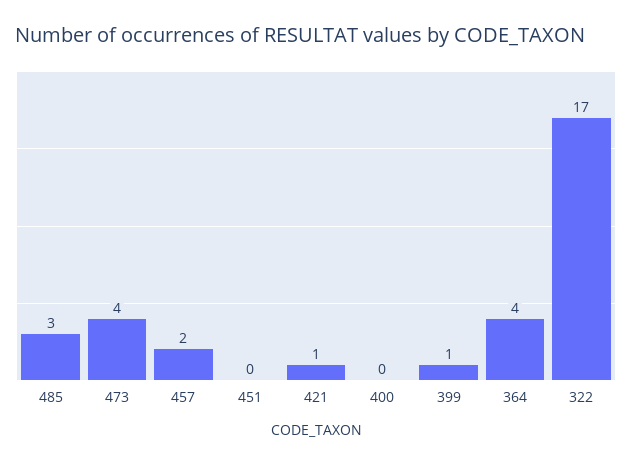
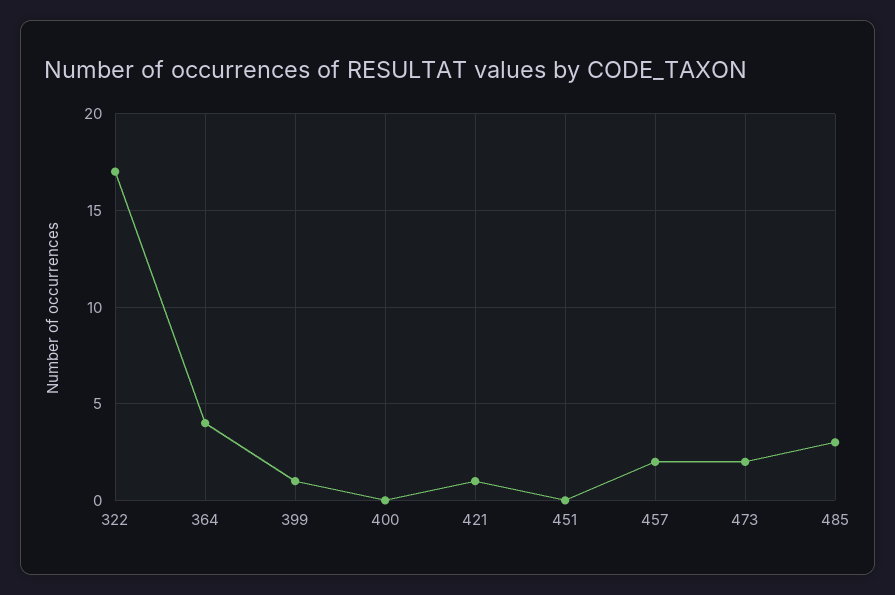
  {
    "485": 3,
-   "473": 4,
+   "473": 2,
    "457": 2,
    "451": 0,
    "421": 1,
    "400": 0,
    "399": 1,
    "364": 4,
    "322": 17
  }

